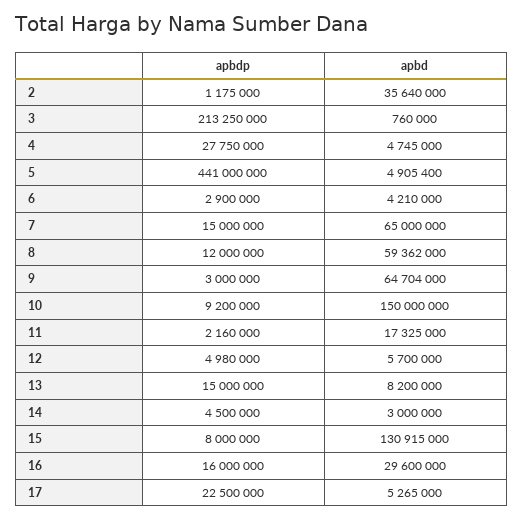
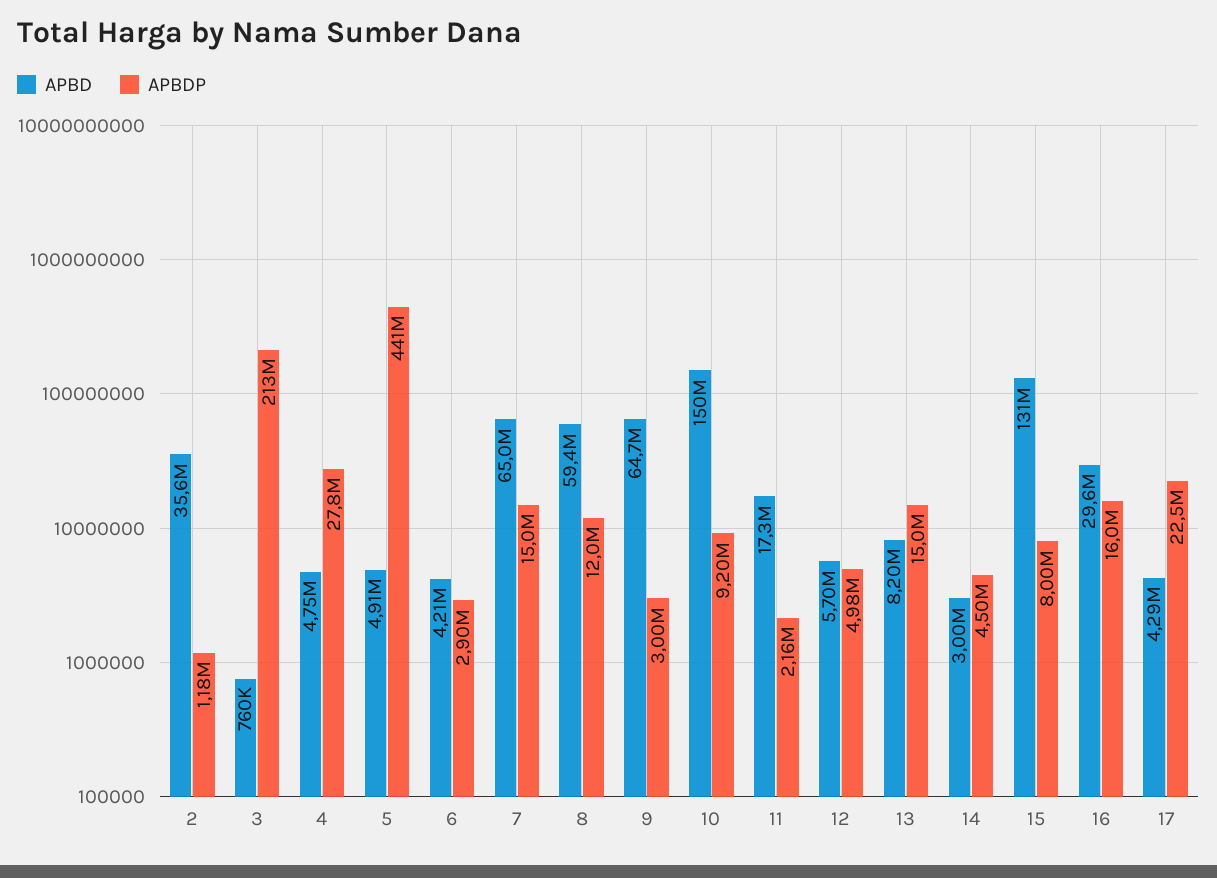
  {
    "apbdp": {
      "2": 1175000,
      "3": 213250000,
      "4": 27750000,
      "5": 441000000,
      "6": 2900000,
      "7": 15000000,
      "8": 12000000,
      "9": 3000000,
      "10": 9200000,
      "11": 2160000,
      "12": 4980000,
      "13": 15000000,
      "14": 4500000,
      "15": 8000000,
      "16": 16000000,
      "17": 22500000
    },
    "apbd": {
      "2": 35640000,
      "3": 760000,
      "4": 4745000,
      "5": 4905400,
      "6": 4210000,
      "7": 65000000,
      "8": 59362000,
      "9": 64704000,
      "10": 150000000,
      "11": 17325000,
      "12": 5700000,
      "13": 8200000,
      "14": 3000000,
      "15": 130915000,
      "16": 29600000,
-     "17": 5265000
+     "17": 4290000
    }
  }

